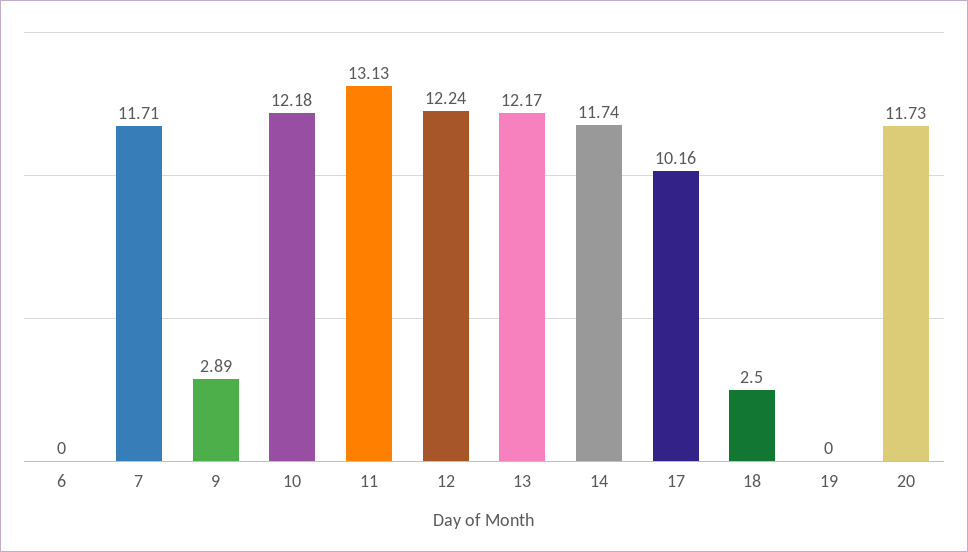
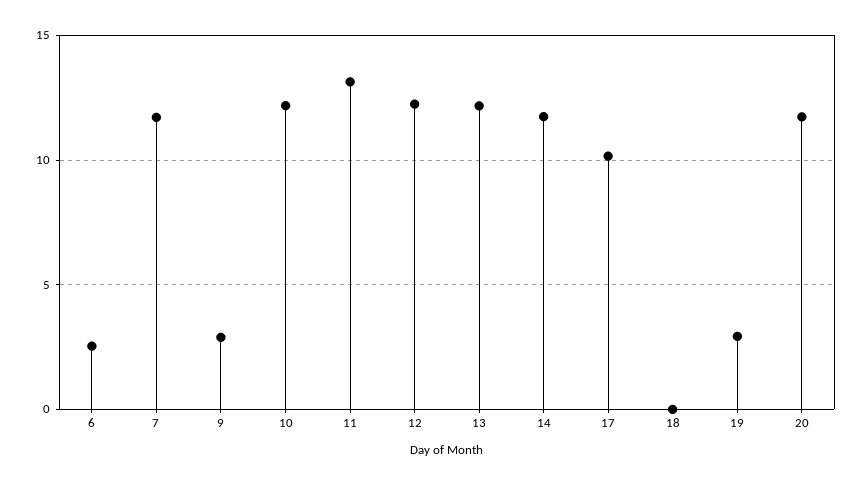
  {
-   "6": 0,
+   "6": 2.5,
    "7": 11.71,
    "9": 2.89,
    "10": 12.18,
    "11": 13.13,
    "12": 12.24,
    "13": 12.17,
    "14": 11.74,
    "17": 10.16,
-   "18": 2.5,
+   "18": 0,
-   "19": 0,
+   "19": 3,
    "20": 11.73
  }

